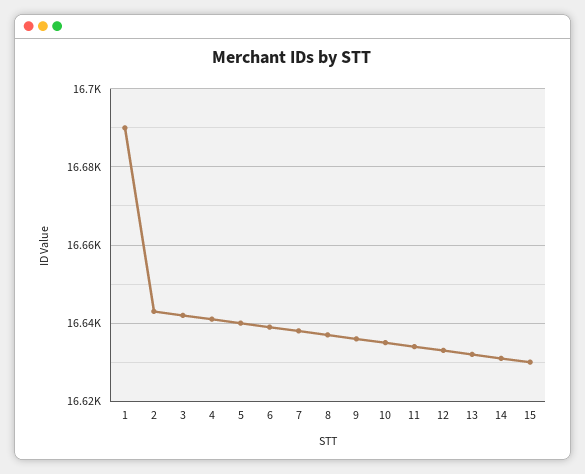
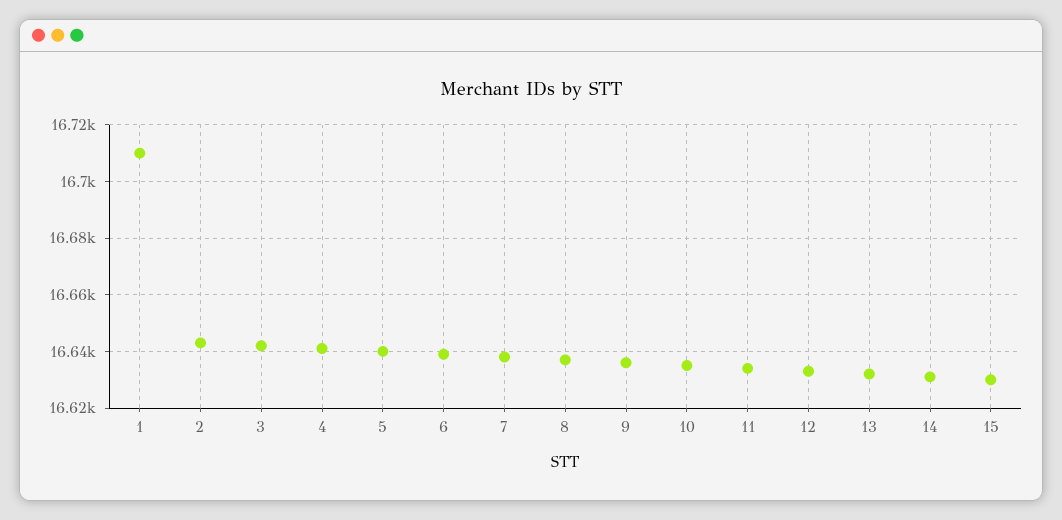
  {
-   "1": 16690,
+   "1": 16710,
    "2": 16645,
    "3": 16640,
    "4": 16640,
    "5": 16640,
    "6": 16640,
    "7": 16640,
    "8": 16635,
    "9": 16635,
    "10": 16635,
    "11": 16635,
    "12": 16635,
    "13": 16630,
    "14": 16630,
    "15": 16630
  }

